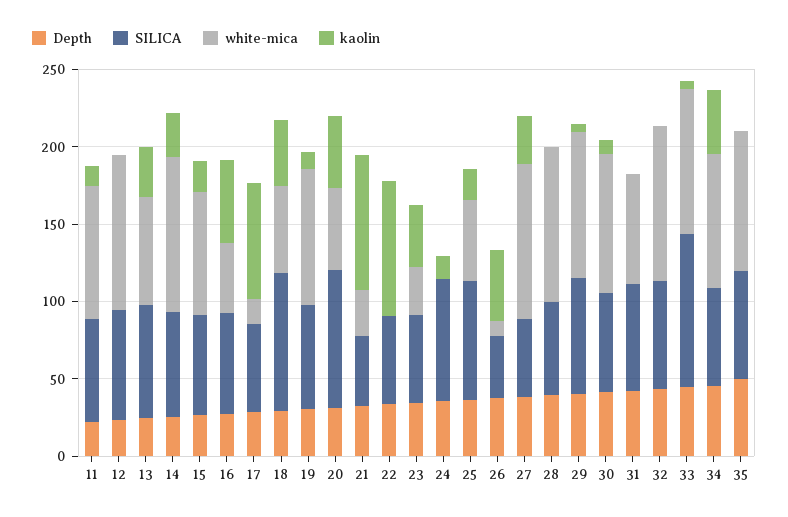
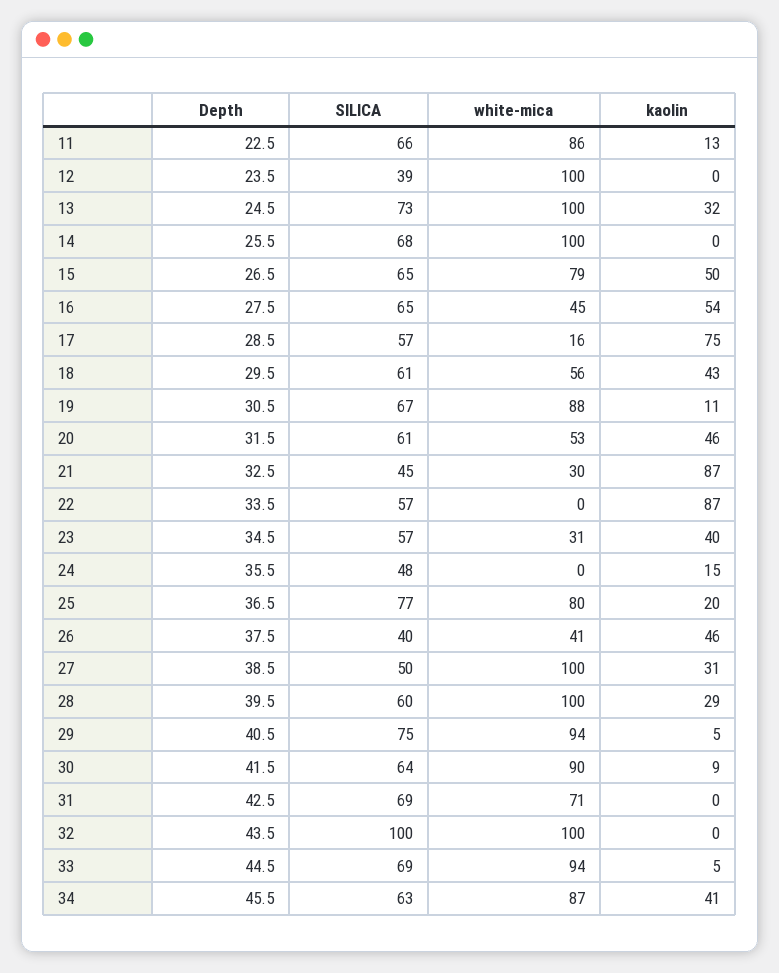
  {
    "Depth": {
      "11": 22.5,
      "12": 23.5,
      "13": 24.5,
      "14": 25.5,
      "15": 26.5,
      "16": 27.5,
      "17": 28.5,
      "18": 29.5,
      "19": 30.5,
      "20": 31.5,
      "21": 32.5,
      "22": 33.5,
      "23": 34.5,
      "24": 35.5,
      "25": 36.5,
      "26": 37.5,
      "27": 38.5,
      "28": 39.5,
      "29": 40.5,
      "30": 41.5,
      "31": 42.5,
      "32": 43.5,
      "33": 44.5,
-     "34": 45.5,
+     "34": 45.5
-     "35": 50
    },
    "SILICA": {
      "11": 66,
-     "12": 70,
+     "12": 39,
      "13": 73,
      "14": 68,
      "15": 65,
      "16": 65,
      "17": 57,
-     "18": 90,
+     "18": 61,
      "19": 67,
-     "20": 90,
+     "20": 61,
      "21": 45,
      "22": 57,
      "23": 57,
-     "24": 80,
+     "24": 48,
      "25": 77,
      "26": 40,
      "27": 50,
      "28": 60,
      "29": 75,
      "30": 64,
      "31": 69,
-     "32": 70,
+     "32": 100,
-     "33": 100,
+     "33": 69,
-     "34": 63,
+     "34": 63
-     "35": 70
    },
    "white-mica": {
      "11": 86,
      "12": 100,
-     "13": 70,
+     "13": 100,
      "14": 100,
      "15": 79,
      "16": 45,
      "17": 16,
      "18": 56,
      "19": 88,
      "20": 53,
      "21": 30,
      "22": 0,
      "23": 31,
      "24": 0,
-     "25": 50,
+     "25": 80,
-     "26": 10,
+     "26": 41,
      "27": 100,
      "28": 100,
      "29": 94,
      "30": 90,
      "31": 71,
      "32": 100,
      "33": 94,
-     "34": 87,
+     "34": 87
-     "35": 90
    },
    "kaolin": {
      "11": 13,
      "12": 0,
      "13": 32,
-     "14": 30,
+     "14": 0,
-     "15": 20,
+     "15": 50,
      "16": 54,
      "17": 75,
      "18": 43,
      "19": 11,
      "20": 46,
      "21": 87,
      "22": 87,
      "23": 40,
      "24": 15,
      "25": 20,
      "26": 46,
      "27": 31,
-     "28": 0,
+     "28": 29,
      "29": 5,
      "30": 9,
      "31": 0,
      "32": 0,
      "33": 5,
-     "34": 41,
+     "34": 41
-     "35": 0
    }
  }

